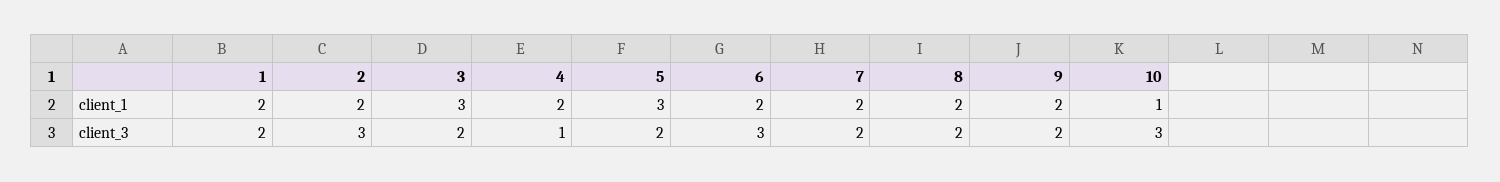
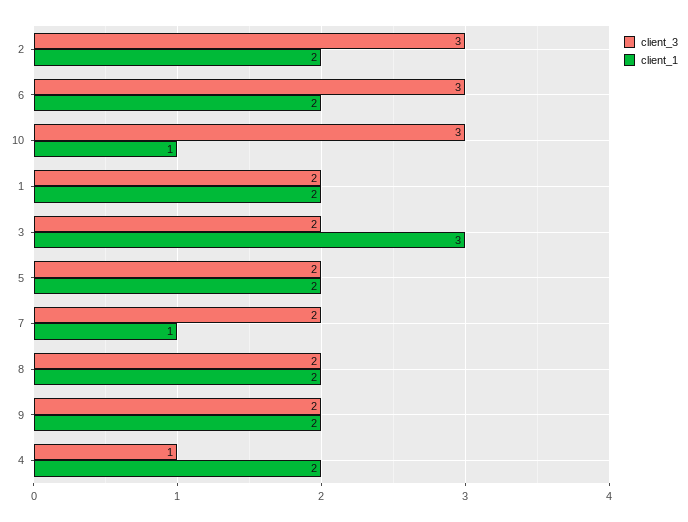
  {
    "client_1": {
      "1": 2,
      "2": 2,
      "3": 3,
      "4": 2,
-     "5": 3,
+     "5": 2,
      "6": 2,
-     "7": 2,
+     "7": 1,
      "8": 2,
      "9": 2,
      "10": 1
    },
    "client_3": {
      "1": 2,
      "2": 3,
      "3": 2,
      "4": 1,
      "5": 2,
      "6": 3,
      "7": 2,
      "8": 2,
      "9": 2,
      "10": 3
    }
  }

